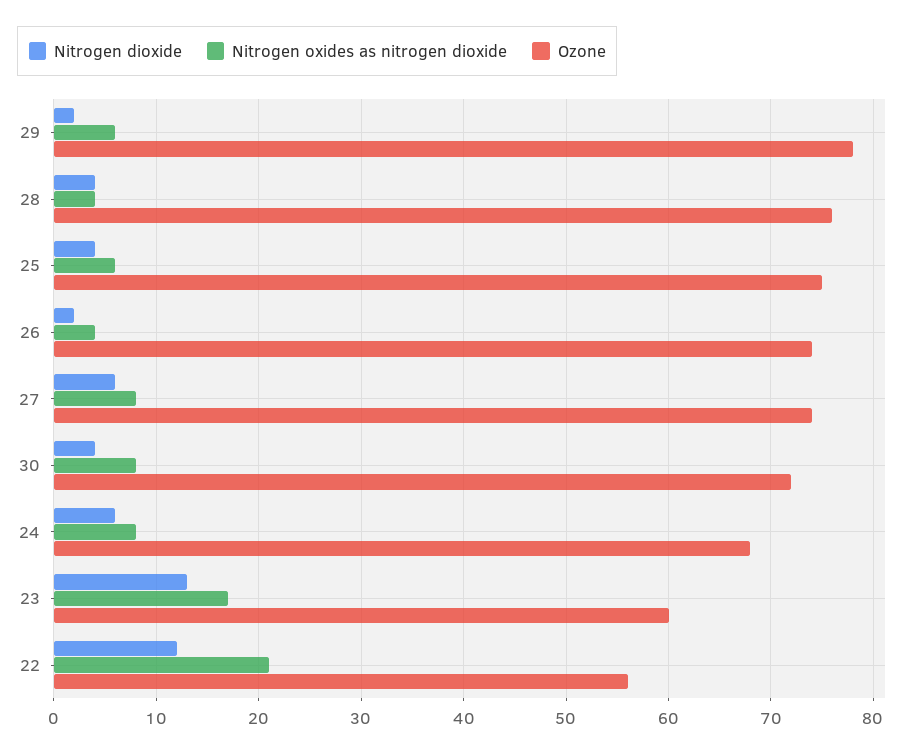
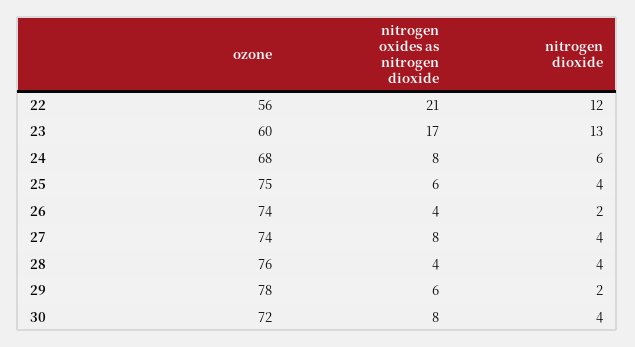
  {
    "Nitrogen dioxide": {
      "29": 2,
      "28": 4,
      "25": 4,
      "26": 2,
-     "27": 6,
+     "27": 4,
      "30": 4,
      "24": 6,
      "23": 13,
      "22": 12
    },
    "Nitrogen oxides as nitrogen dioxide": {
      "29": 6,
      "28": 4,
      "25": 6,
      "26": 4,
      "27": 8,
      "30": 8,
      "24": 8,
      "23": 17,
      "22": 21
    },
    "Ozone": {
      "29": 78,
      "28": 76,
      "25": 75,
      "26": 74,
      "27": 74,
      "30": 72,
      "24": 68,
      "23": 60,
      "22": 56
    }
  }

